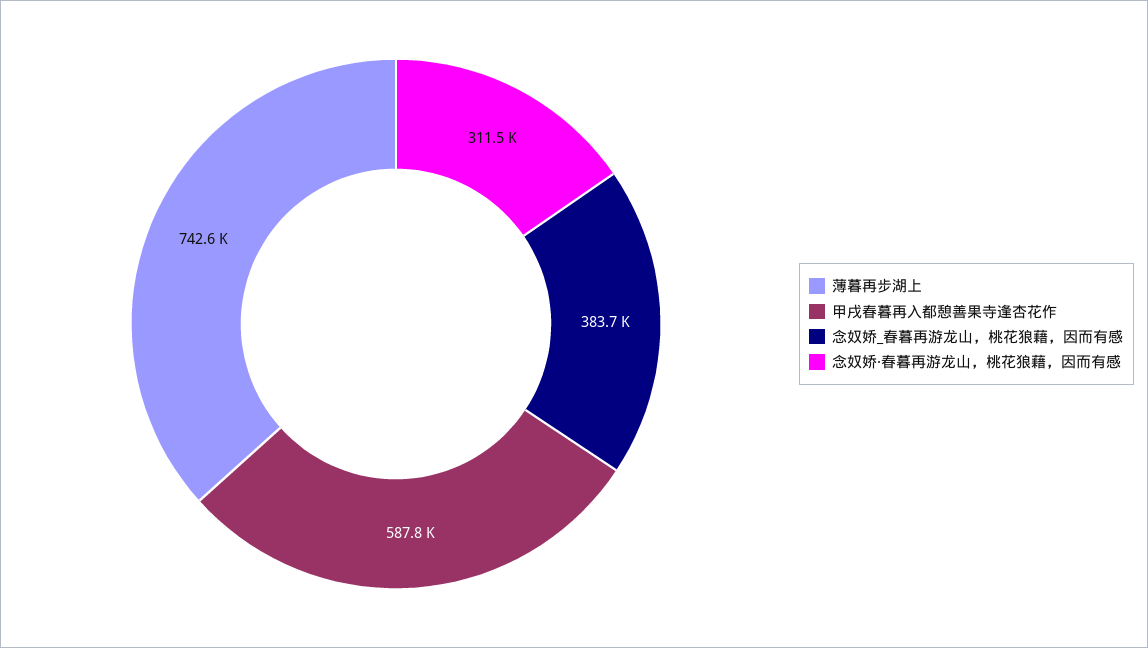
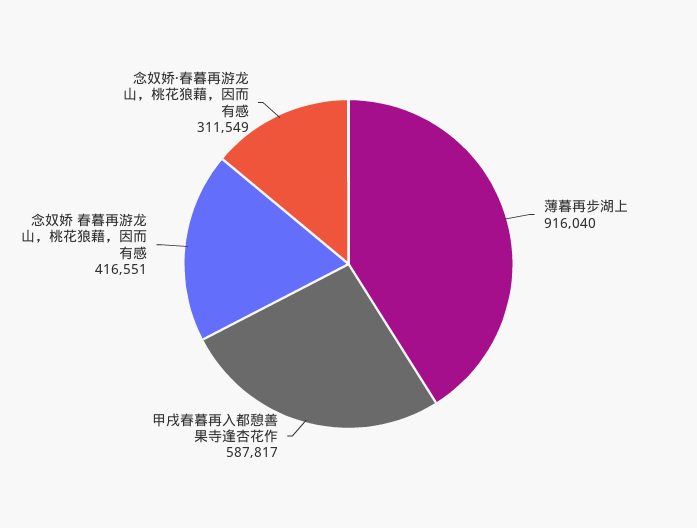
  {
-   "薄暮再步湖上": 742600,
+   "薄暮再步湖上": 916040,
    "甲戌春暮再入都憩善果寺逢杏花作": 587817,
-   "念奴娇_春暮再游龙山，桃花狼藉，因而有感": 383700,
+   "念奴娇_春暮再游龙山，桃花狼藉，因而有感": 416551,
    "念奴娇·春暮再游龙山，桃花狼藉，因而有感": 311549
  }

